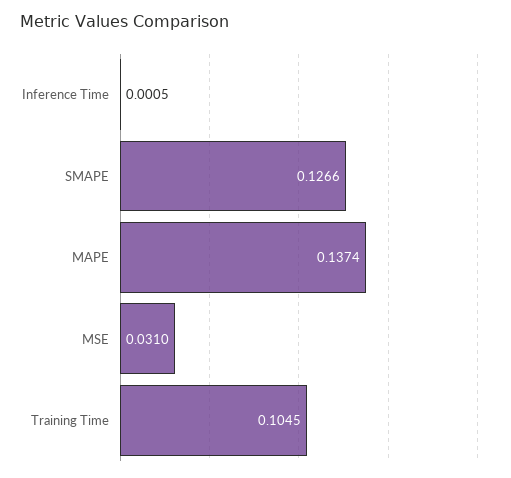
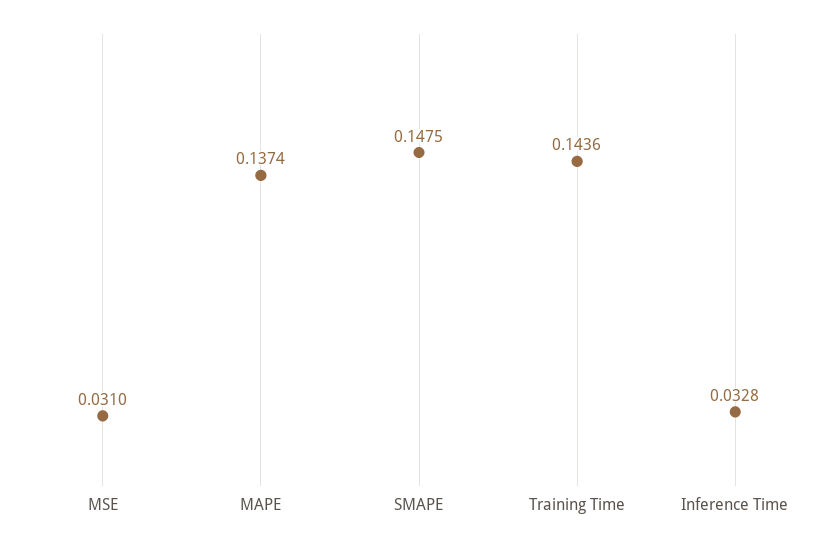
  {
-   "Inference Time": 0.0005,
+   "Inference Time": 0.0328,
-   "SMAPE": 0.1266,
+   "SMAPE": 0.1475,
    "MAPE": 0.1374,
    "MSE": 0.031,
-   "Training Time": 0.1045
+   "Training Time": 0.1436
  }

